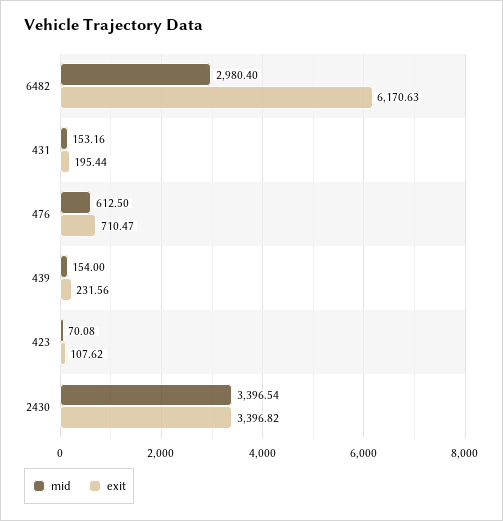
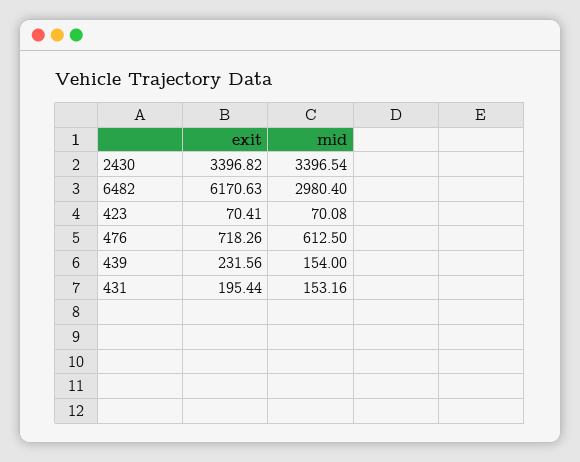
  {
    "mid": {
      "6482": 2980.4,
      "431": 153.16,
      "476": 612.5,
      "439": 154,
      "423": 70.08,
      "2430": 3396.54
    },
    "exit": {
      "6482": 6170.63,
      "431": 195.44,
-     "476": 710.47,
+     "476": 718.26,
      "439": 231.56,
-     "423": 107.62,
+     "423": 70.41,
      "2430": 3396.82
    }
  }

